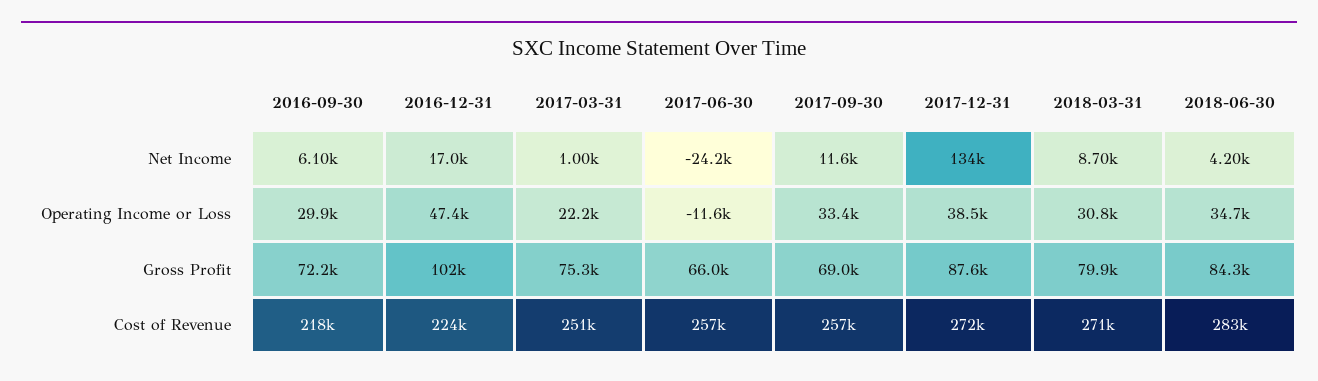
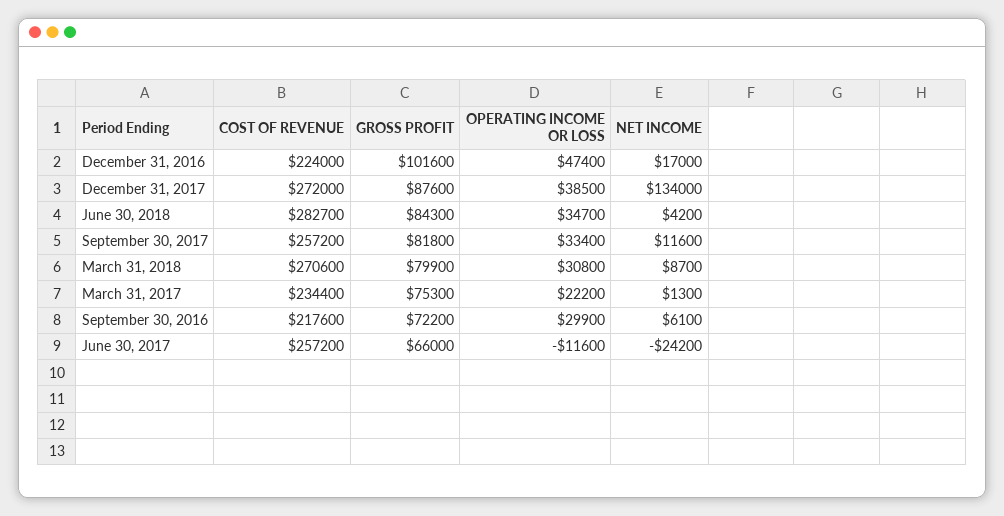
  {
    "2016-09-30": {
      "Net Income": 6100,
      "Operating Income or Loss": 29900,
      "Gross Profit": 72200,
      "Cost of Revenue": 217600
    },
    "2016-12-31": {
      "Net Income": 17000,
      "Operating Income or Loss": 47400,
      "Gross Profit": 101600,
      "Cost of Revenue": 224000
    },
    "2017-03-31": {
-     "Net Income": 1000,
+     "Net Income": 1300,
      "Operating Income or Loss": 22200,
      "Gross Profit": 75300,
-     "Cost of Revenue": 251000
+     "Cost of Revenue": 234400
    },
    "2017-06-30": {
      "Net Income": -24200,
      "Operating Income or Loss": -11600,
      "Gross Profit": 66000,
      "Cost of Revenue": 257200
    },
    "2017-09-30": {
      "Net Income": 11600,
      "Operating Income or Loss": 33400,
-     "Gross Profit": 69000,
+     "Gross Profit": 81800,
      "Cost of Revenue": 257200
    },
    "2017-12-31": {
      "Net Income": 134000,
      "Operating Income or Loss": 38500,
      "Gross Profit": 87600,
      "Cost of Revenue": 272000
    },
    "2018-03-31": {
      "Net Income": 8700,
      "Operating Income or Loss": 30800,
      "Gross Profit": 79900,
      "Cost of Revenue": 270600
    },
    "2018-06-30": {
      "Net Income": 4200,
      "Operating Income or Loss": 34700,
      "Gross Profit": 84300,
      "Cost of Revenue": 282700
    }
  }

